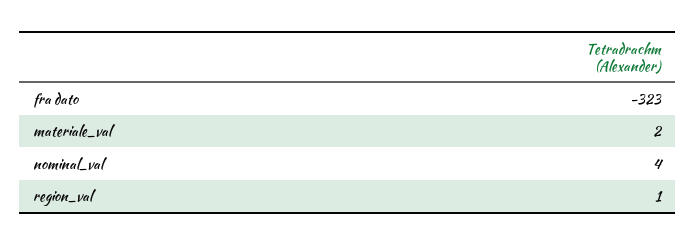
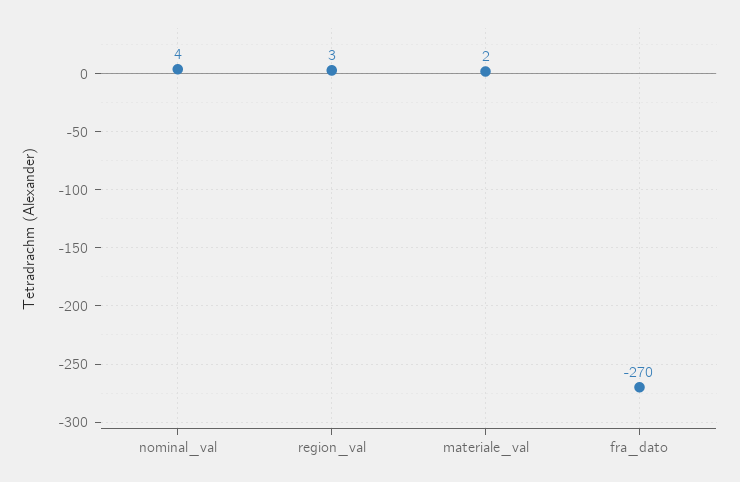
  {
-   "fra dato": -323,
+   "fra dato": -270,
    "materiale_val": 2,
    "nominal_val": 4,
-   "region_val": 1
+   "region_val": 3
  }

